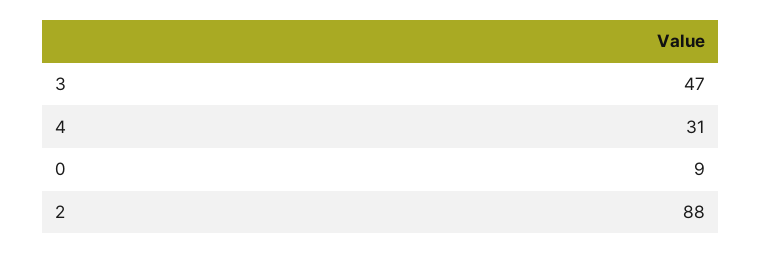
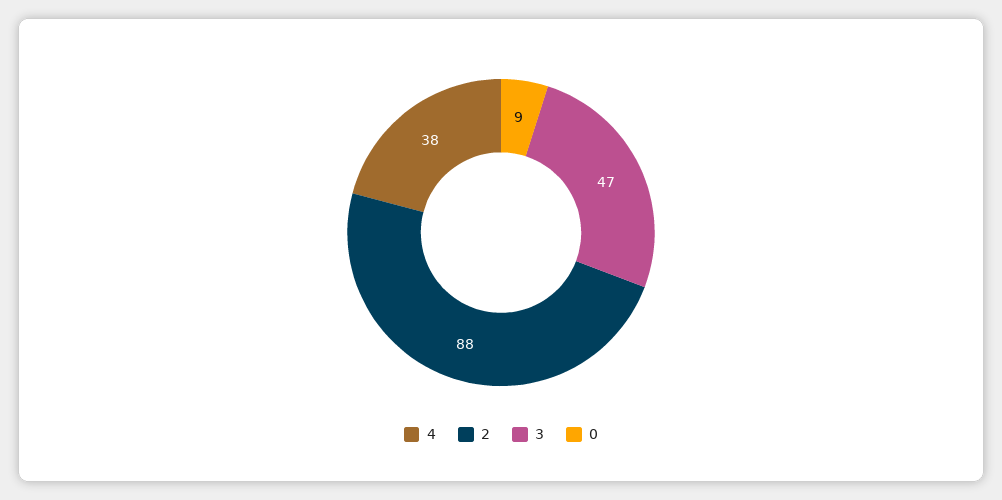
  {
    "3": 47,
-   "4": 31,
+   "4": 38,
    "0": 9,
    "2": 88
  }

